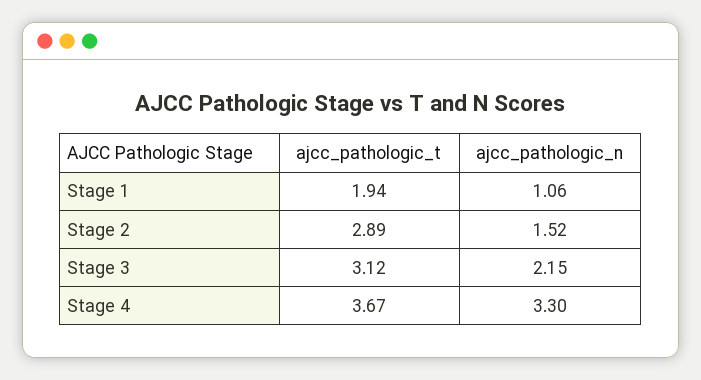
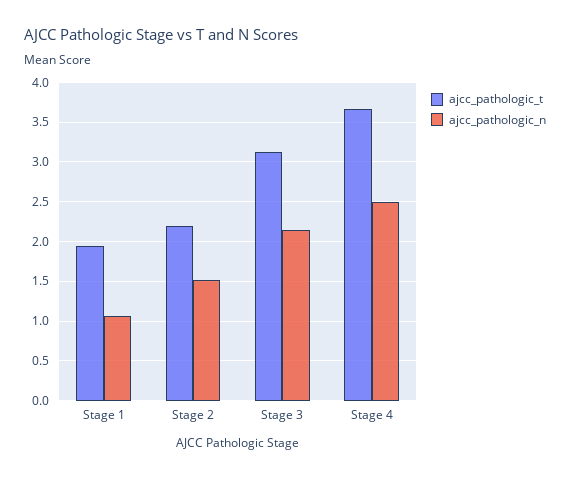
  {
    "ajcc_pathologic_t": {
      "Stage 1": 1.94,
-     "Stage 2": 2.89,
+     "Stage 2": 2.2,
      "Stage 3": 3.12,
      "Stage 4": 3.67
    },
    "ajcc_pathologic_n": {
      "Stage 1": 1.06,
      "Stage 2": 1.52,
      "Stage 3": 2.15,
-     "Stage 4": 3.3
+     "Stage 4": 2.5
    }
  }

